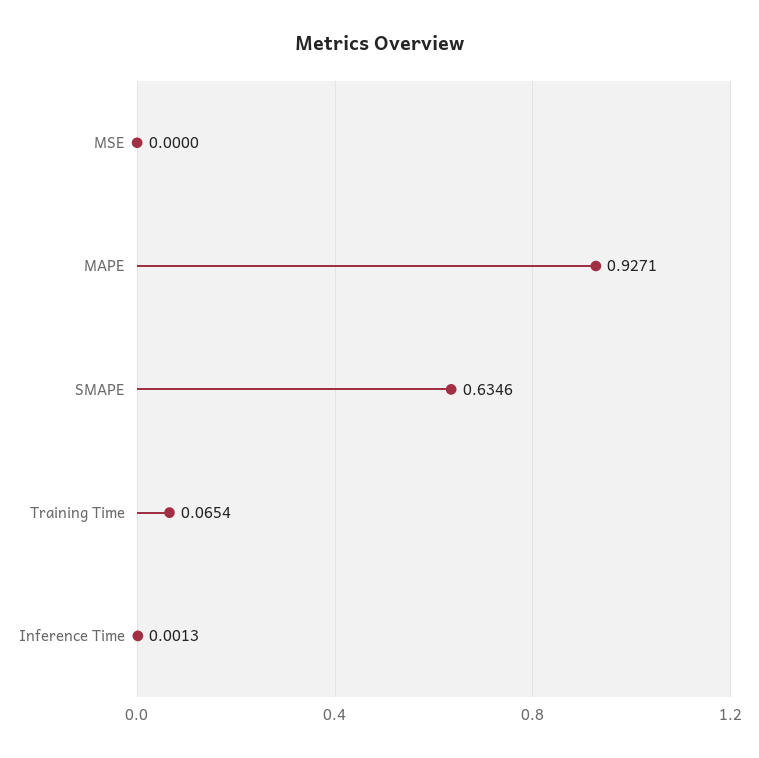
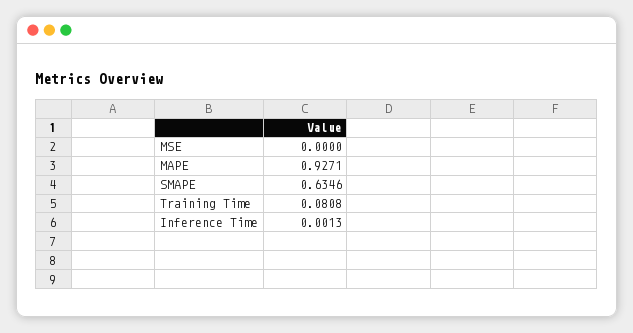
  {
    "MSE": 0,
    "MAPE": 0.9271,
    "SMAPE": 0.6346,
-   "Training Time": 0.0654,
+   "Training Time": 0.0808,
    "Inference Time": 0.0013
  }

